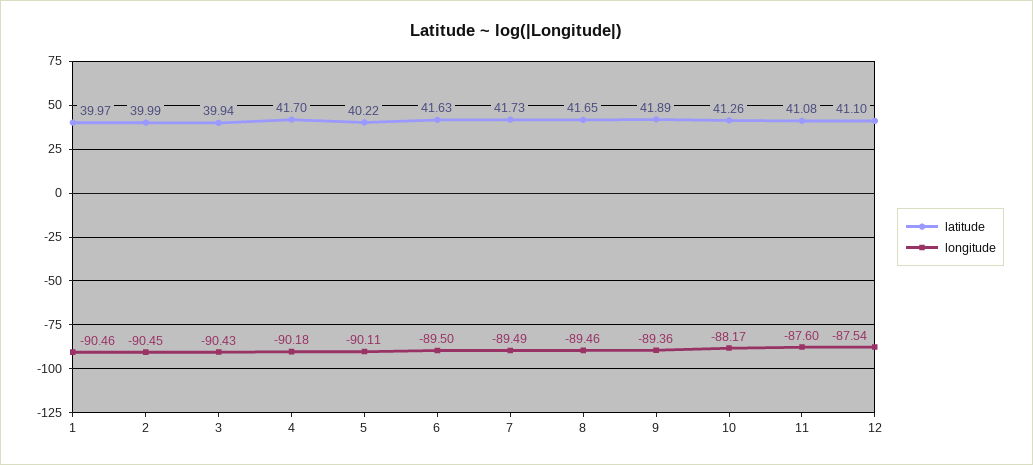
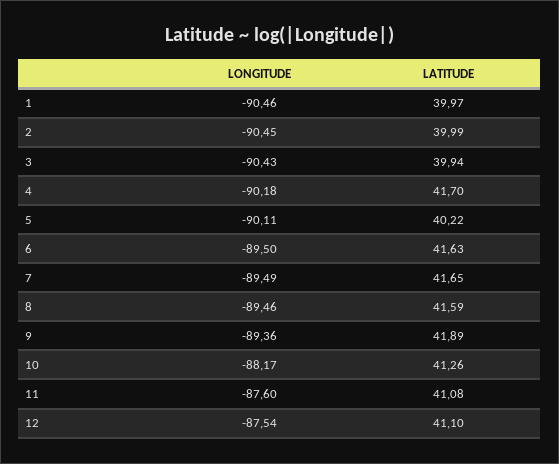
  {
    "latitude": {
      "1": 39.97,
      "2": 39.99,
      "3": 39.94,
      "4": 41.7,
      "5": 40.22,
      "6": 41.63,
-     "7": 41.73,
+     "7": 41.65,
-     "8": 41.65,
+     "8": 41.59,
      "9": 41.89,
      "10": 41.26,
      "11": 41.08,
      "12": 41.1
    },
    "longitude": {
      "1": -90.46,
      "2": -90.45,
      "3": -90.43,
      "4": -90.18,
      "5": -90.11,
      "6": -89.5,
      "7": -89.49,
      "8": -89.46,
      "9": -89.36,
      "10": -88.17,
      "11": -87.6,
      "12": -87.54
    }
  }

